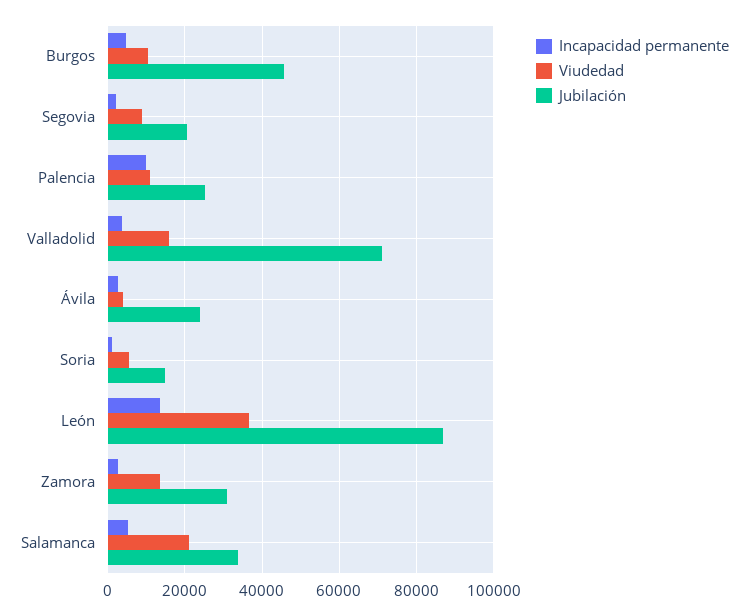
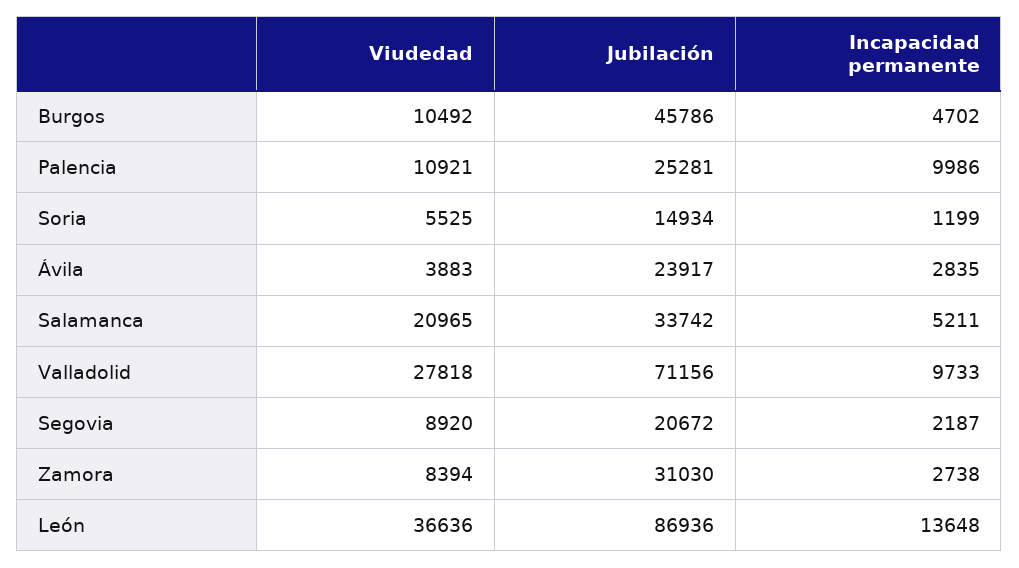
  {
    "Incapacidad permanente": {
      "Burgos": 4702,
      "Segovia": 2187,
      "Palencia": 9986,
-     "Valladolid": 4000,
+     "Valladolid": 9733,
      "Ávila": 2835,
      "Soria": 1199,
      "León": 13648,
      "Zamora": 2738,
      "Salamanca": 5211
    },
    "Viudedad": {
      "Burgos": 10492,
      "Segovia": 8920,
      "Palencia": 10921,
-     "Valladolid": 16000,
+     "Valladolid": 27818,
      "Ávila": 3883,
      "Soria": 5525,
      "León": 36636,
-     "Zamora": 14000,
+     "Zamora": 8394,
      "Salamanca": 20965
    },
    "Jubilación": {
      "Burgos": 45786,
      "Segovia": 20672,
      "Palencia": 25281,
      "Valladolid": 71156,
      "Ávila": 23917,
      "Soria": 14934,
      "León": 86936,
      "Zamora": 31030,
      "Salamanca": 33742
    }
  }

